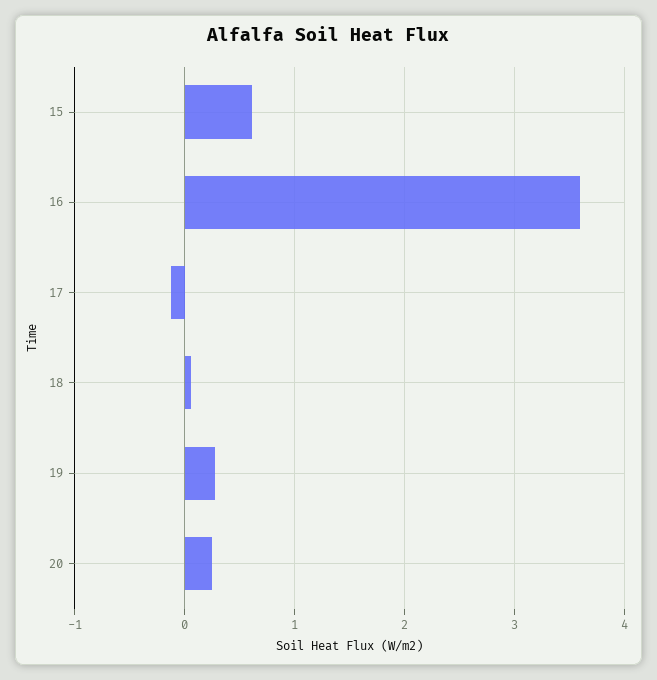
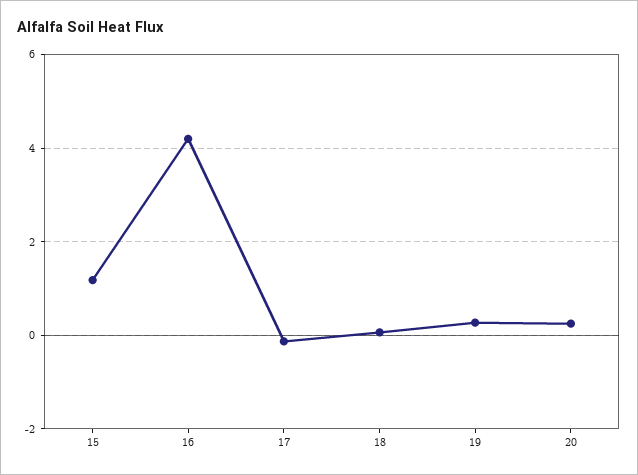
  {
-   "15": 0.6,
+   "15": 1.2,
-   "16": 3.6,
+   "16": 4.2,
    "17": -0.1,
    "18": 0.1,
    "19": 0.3,
    "20": 0.2
  }

